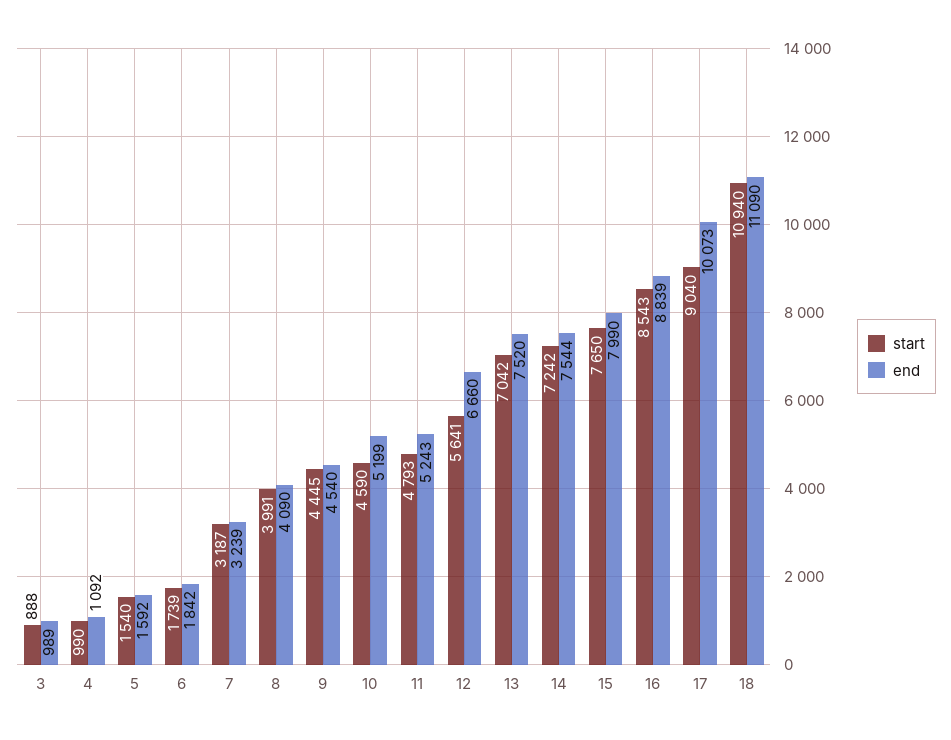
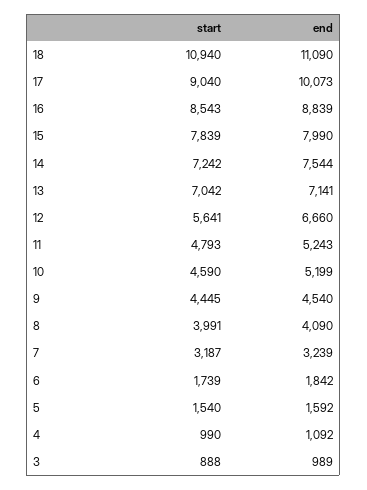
  {
    "start": {
      "3": 888,
      "4": 990,
      "5": 1540,
      "6": 1739,
      "7": 3187,
      "8": 3991,
      "9": 4445,
      "10": 4590,
      "11": 4793,
      "12": 5641,
      "13": 7042,
      "14": 7242,
-     "15": 7650,
+     "15": 7839,
      "16": 8543,
      "17": 9040,
      "18": 10940
    },
    "end": {
      "3": 989,
      "4": 1092,
      "5": 1592,
      "6": 1842,
      "7": 3239,
      "8": 4090,
      "9": 4540,
      "10": 5199,
      "11": 5243,
      "12": 6660,
-     "13": 7520,
+     "13": 7141,
      "14": 7544,
      "15": 7990,
      "16": 8839,
      "17": 10073,
      "18": 11090
    }
  }

